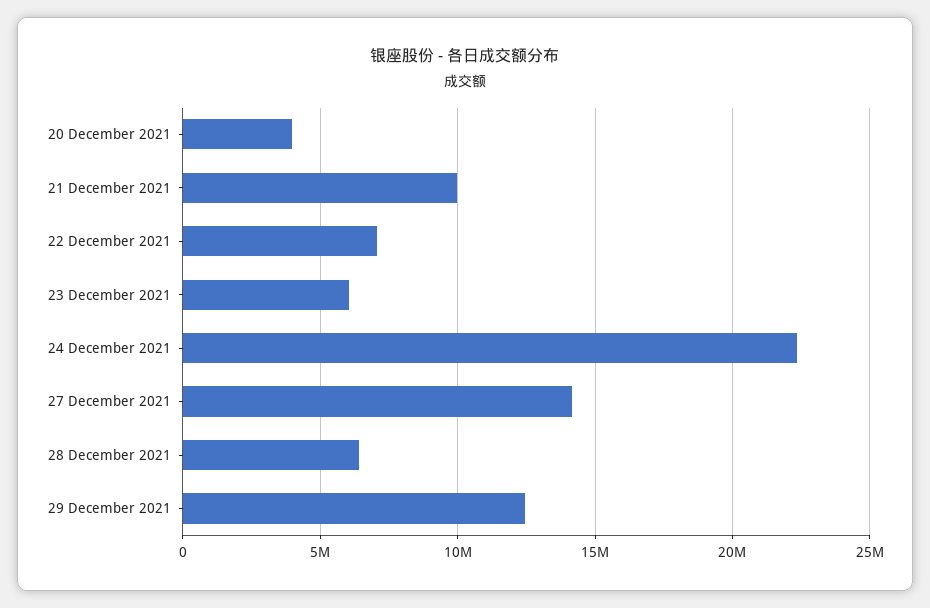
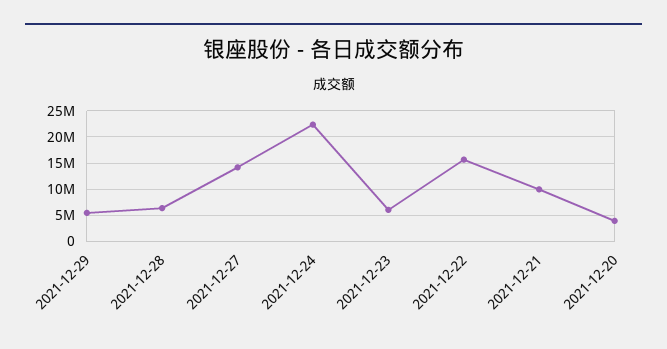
  {
    "20 December 2021": 4000000,
    "21 December 2021": 10000000,
-   "22 December 2021": 7000000,
+   "22 December 2021": 15000000,
    "23 December 2021": 6000000,
    "24 December 2021": 22500000,
    "27 December 2021": 14000000,
    "28 December 2021": 6500000,
-   "29 December 2021": 12500000
+   "29 December 2021": 5000000
  }

